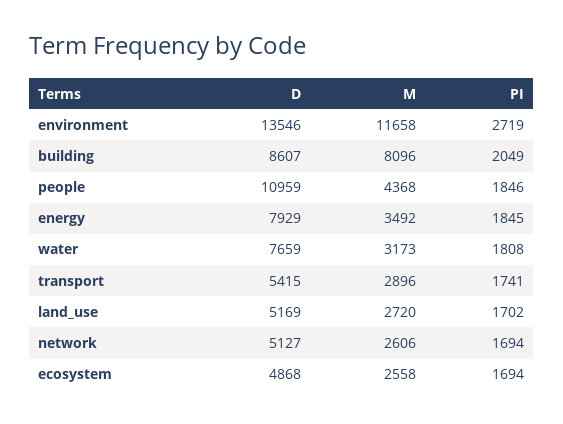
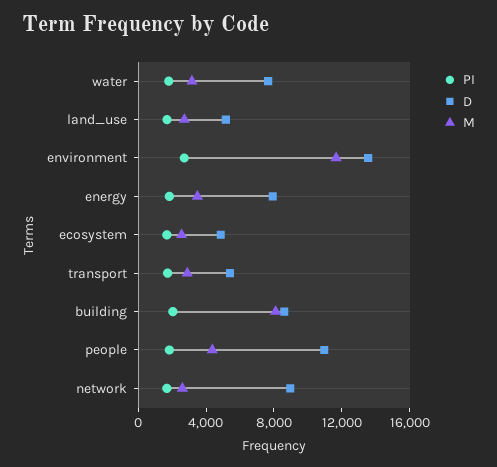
  {
    "D": {
      "environment": 13546,
      "building": 8607,
      "people": 10959,
      "energy": 7929,
      "water": 7659,
      "transport": 5415,
      "land_use": 5169,
-     "network": 5127,
+     "network": 9000,
      "ecosystem": 4868
    },
    "M": {
      "environment": 11658,
      "building": 8096,
      "people": 4368,
      "energy": 3492,
      "water": 3173,
      "transport": 2896,
      "land_use": 2720,
      "network": 2606,
      "ecosystem": 2558
    },
    "PI": {
      "environment": 2719,
      "building": 2049,
      "people": 1846,
      "energy": 1845,
      "water": 1808,
      "transport": 1741,
      "land_use": 1702,
      "network": 1694,
      "ecosystem": 1694
    }
  }

